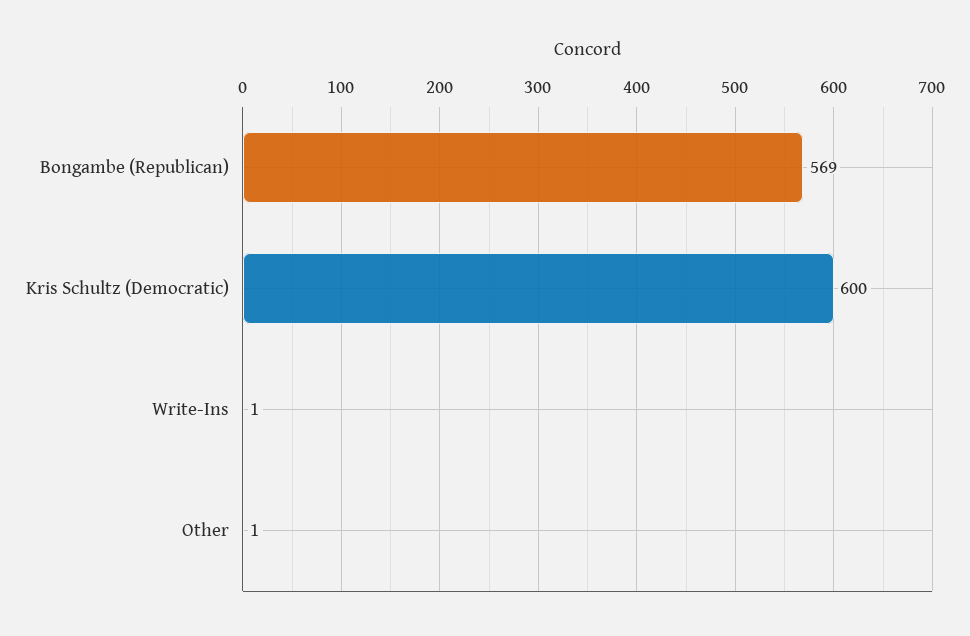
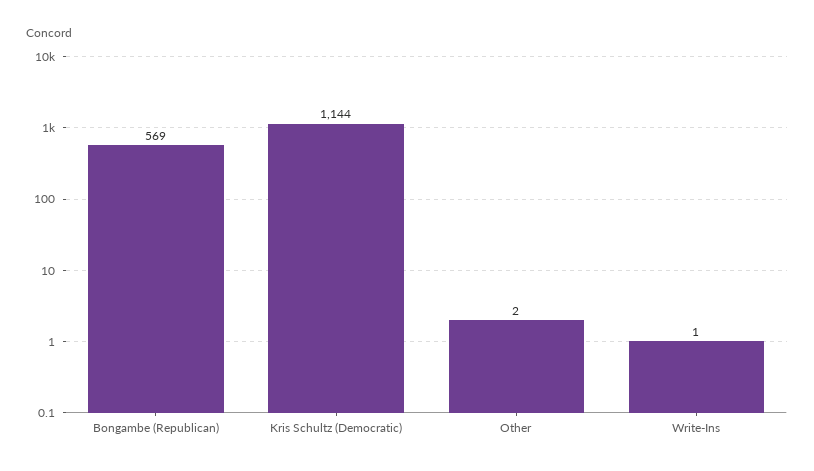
  {
    "Bongambe (Republican)": 569,
-   "Kris Schultz (Democratic)": 600,
+   "Kris Schultz (Democratic)": 1144,
    "Write-Ins": 1,
-   "Other": 1
+   "Other": 2
  }

